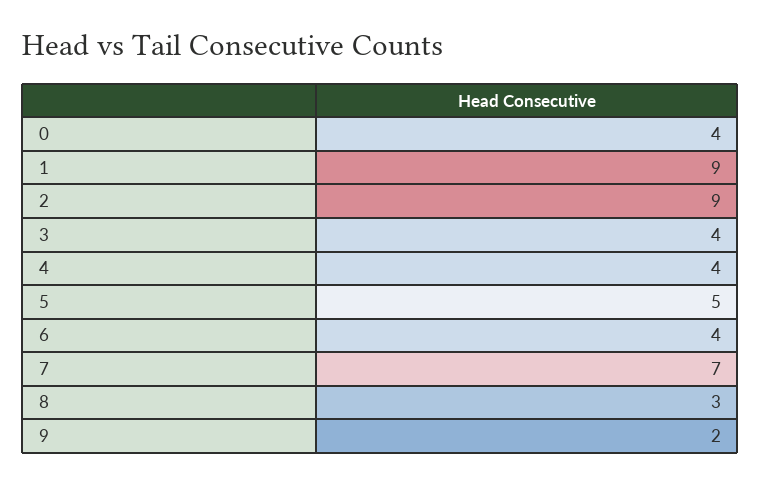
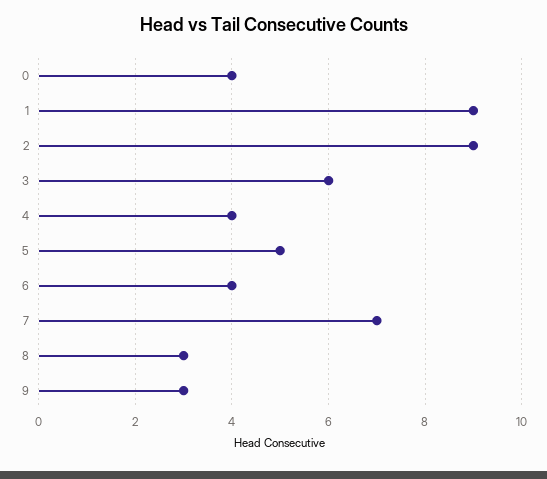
  {
    "0": 4,
    "1": 9,
    "2": 9,
-   "3": 4,
+   "3": 6,
    "4": 4,
    "5": 5,
    "6": 4,
    "7": 7,
    "8": 3,
-   "9": 2
+   "9": 3
  }

